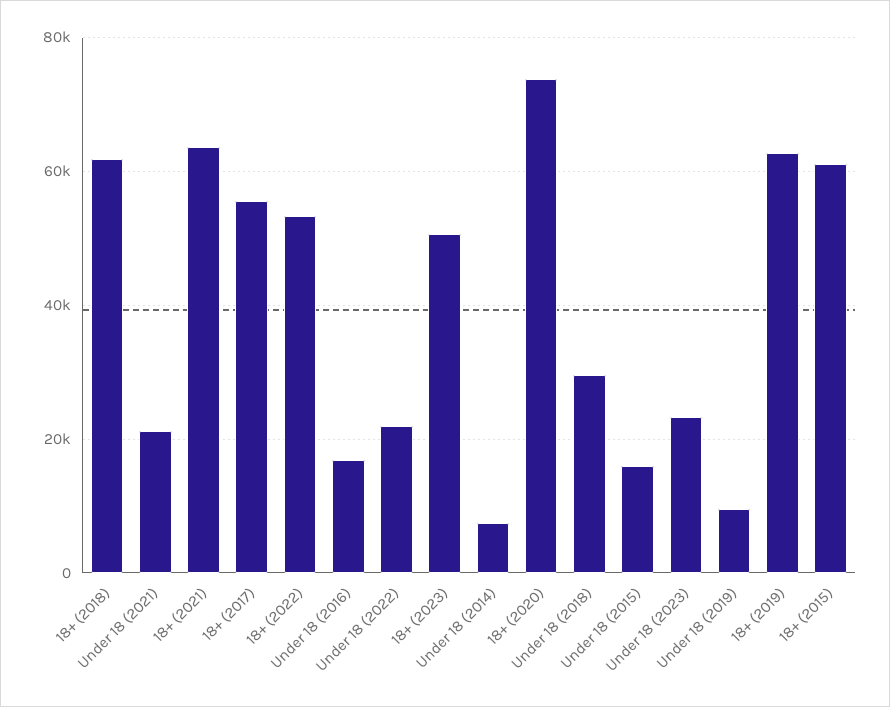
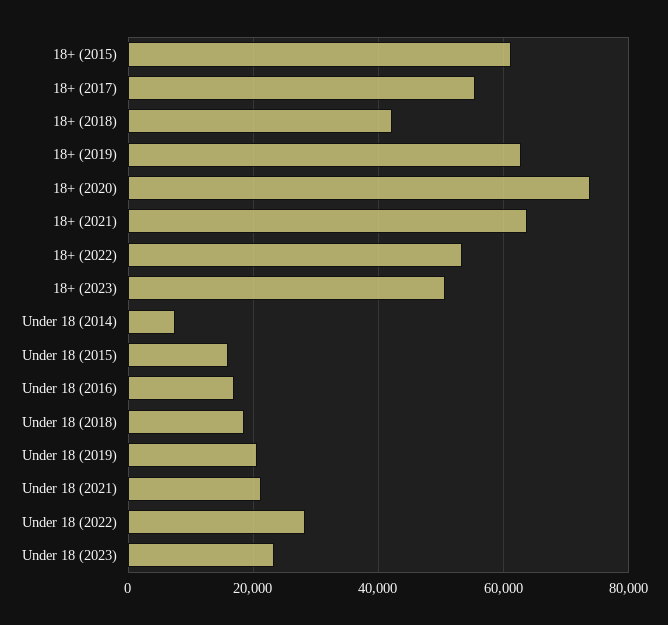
  {
-   "18+ (2018)": 62000,
+   "18+ (2018)": 42000,
    "Under 18 (2021)": 22000,
    "18+ (2021)": 64000,
    "18+ (2017)": 56000,
    "18+ (2022)": 54000,
    "Under 18 (2016)": 16000,
-   "Under 18 (2022)": 22000,
+   "Under 18 (2022)": 28000,
    "18+ (2023)": 50000,
    "Under 18 (2014)": 8000,
    "18+ (2020)": 74000,
-   "Under 18 (2018)": 30000,
+   "Under 18 (2018)": 18000,
    "Under 18 (2015)": 16000,
    "Under 18 (2023)": 24000,
-   "Under 18 (2019)": 10000,
+   "Under 18 (2019)": 20000,
    "18+ (2019)": 62000,
    "18+ (2015)": 62000
  }

